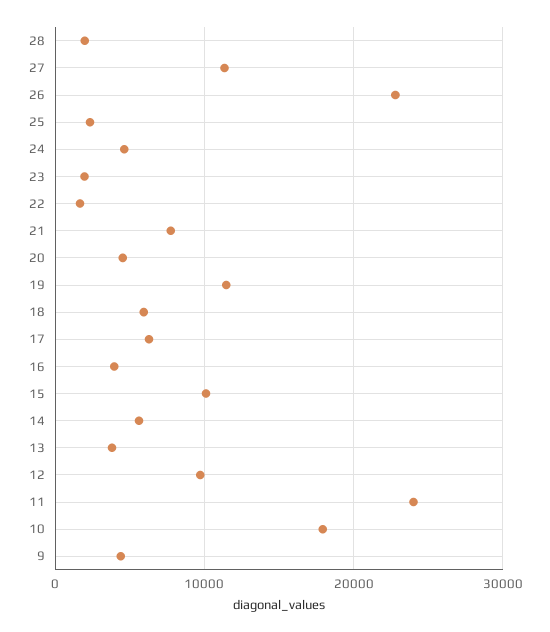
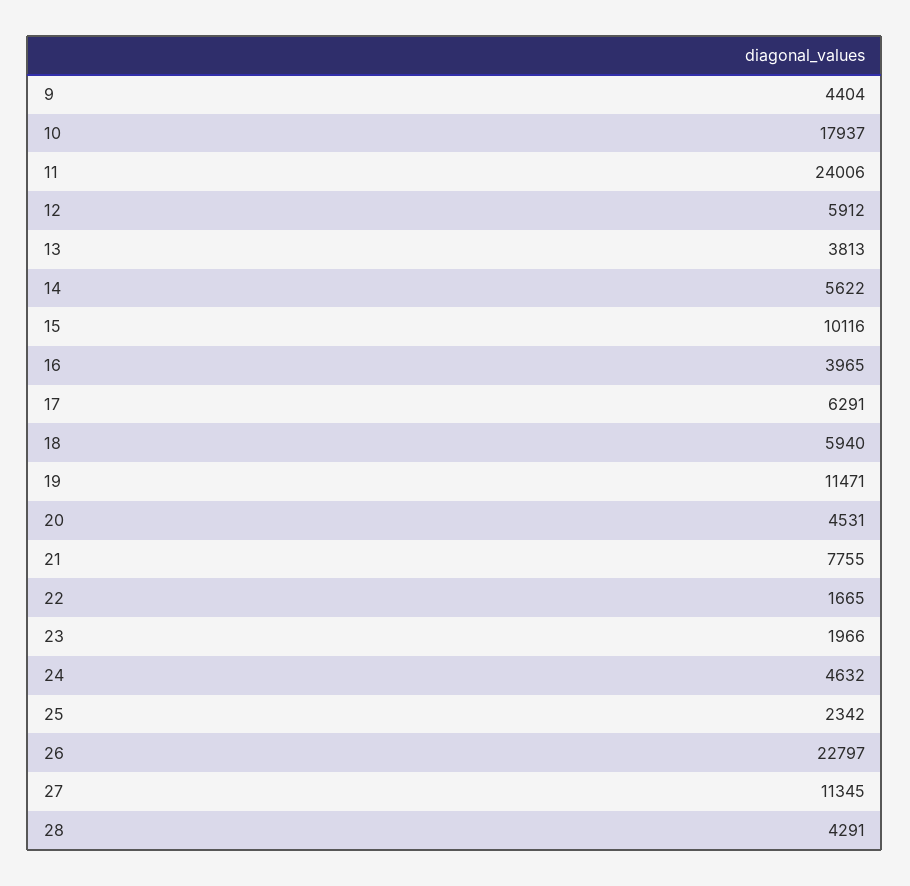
  {
-   "28": 2000,
+   "28": 4291,
    "27": 11345,
    "26": 22797,
    "25": 2342,
    "24": 4632,
    "23": 1966,
    "22": 1665,
    "21": 7755,
    "20": 4531,
    "19": 11471,
    "18": 5940,
    "17": 6291,
    "16": 3965,
    "15": 10116,
    "14": 5622,
    "13": 3813,
-   "12": 10000,
+   "12": 5912,
    "11": 24006,
    "10": 17937,
    "9": 4404
  }

